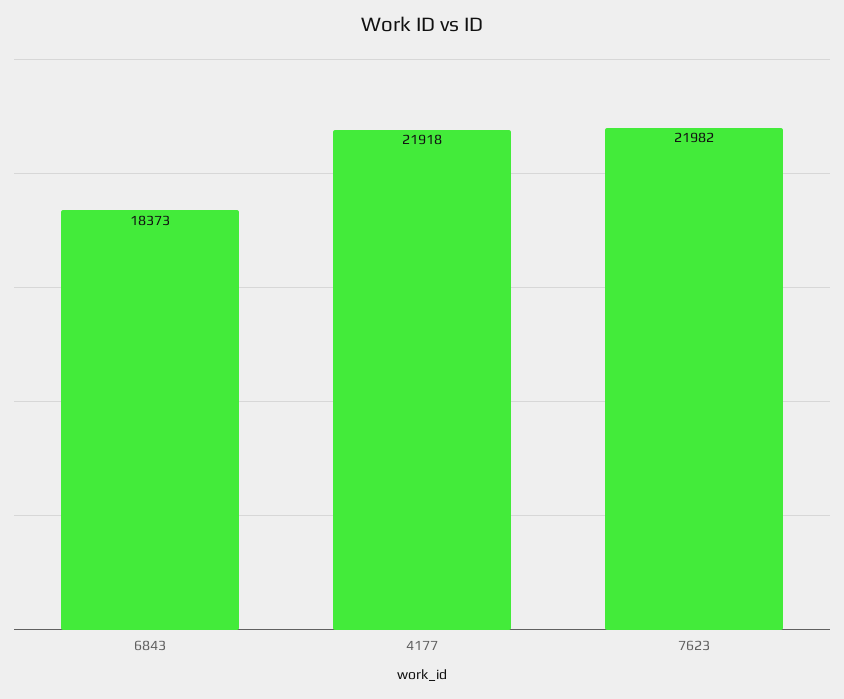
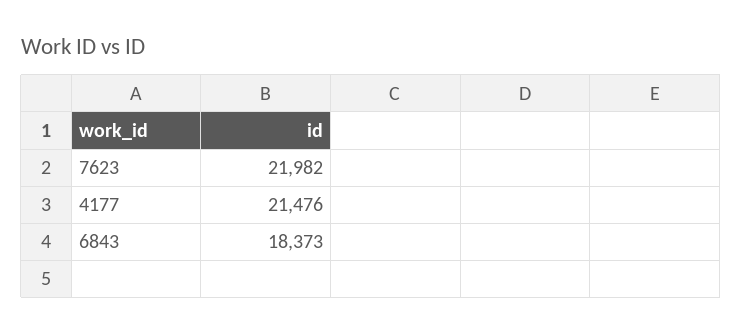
  {
    "6843": 18373,
-   "4177": 21918,
+   "4177": 21476,
    "7623": 21982
  }

